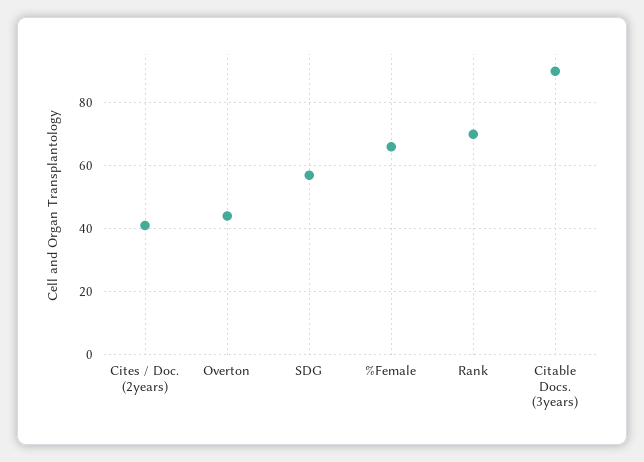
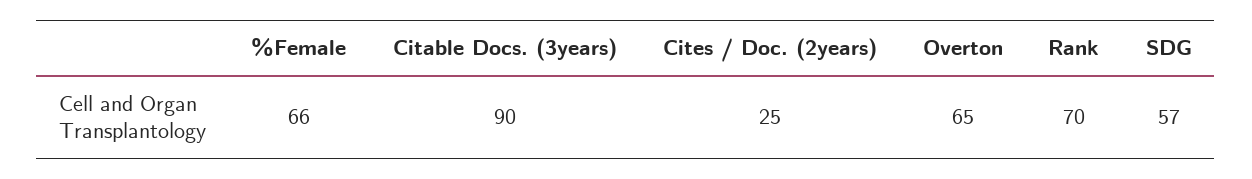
  {
-   "Cites / Doc. (2years)": 40,
+   "Cites / Doc. (2years)": 25,
-   "Overton": 45,
+   "Overton": 65,
    "SDG": 57,
    "%Female": 66,
    "Rank": 70,
    "Citable Docs. (3years)": 90
  }

